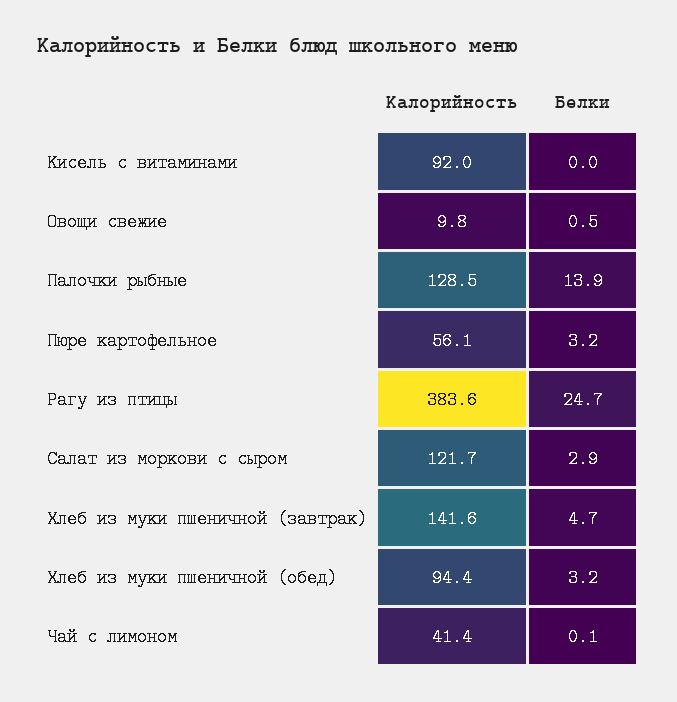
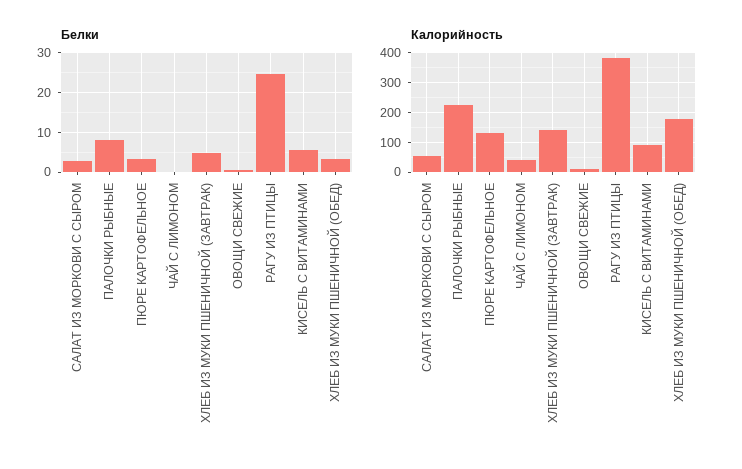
  {
    "Калорийность": {
      "Кисель с витаминами": 92,
      "Овощи свежие": 9.8,
-     "Палочки рыбные": 128.5,
+     "Палочки рыбные": 225,
-     "Пюре картофельное": 56.1,
+     "Пюре картофельное": 125,
      "Рагу из птицы": 383.6,
-     "Салат из моркови с сыром": 121.7,
+     "Салат из моркови с сыром": 50,
      "Хлеб из муки пшеничной (завтрак)": 141.6,
-     "Хлеб из муки пшеничной (обед)": 94.4,
+     "Хлеб из муки пшеничной (обед)": 175,
      "Чай с лимоном": 41.4
    },
    "Белки": {
-     "Кисель с витаминами": 0,
+     "Кисель с витаминами": 6,
      "Овощи свежие": 0.5,
-     "Палочки рыбные": 13.9,
+     "Палочки рыбные": 8,
      "Пюре картофельное": 3.2,
      "Рагу из птицы": 24.7,
      "Салат из моркови с сыром": 2.9,
      "Хлеб из муки пшеничной (завтрак)": 4.7,
      "Хлеб из муки пшеничной (обед)": 3.2,
      "Чай с лимоном": 0.1
    }
  }

